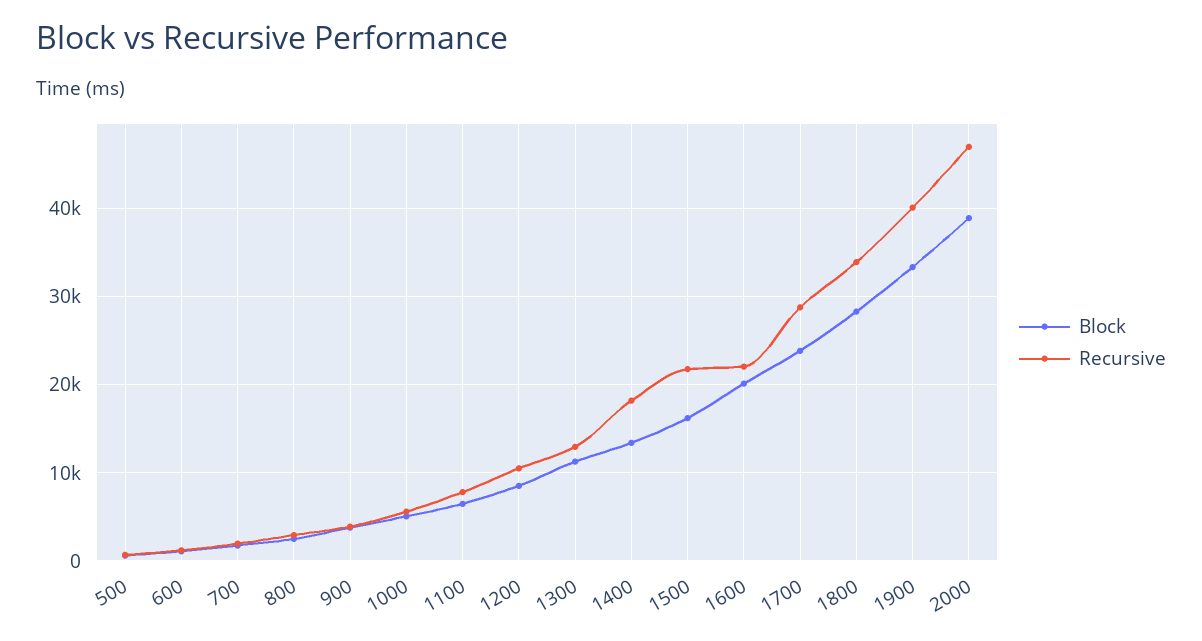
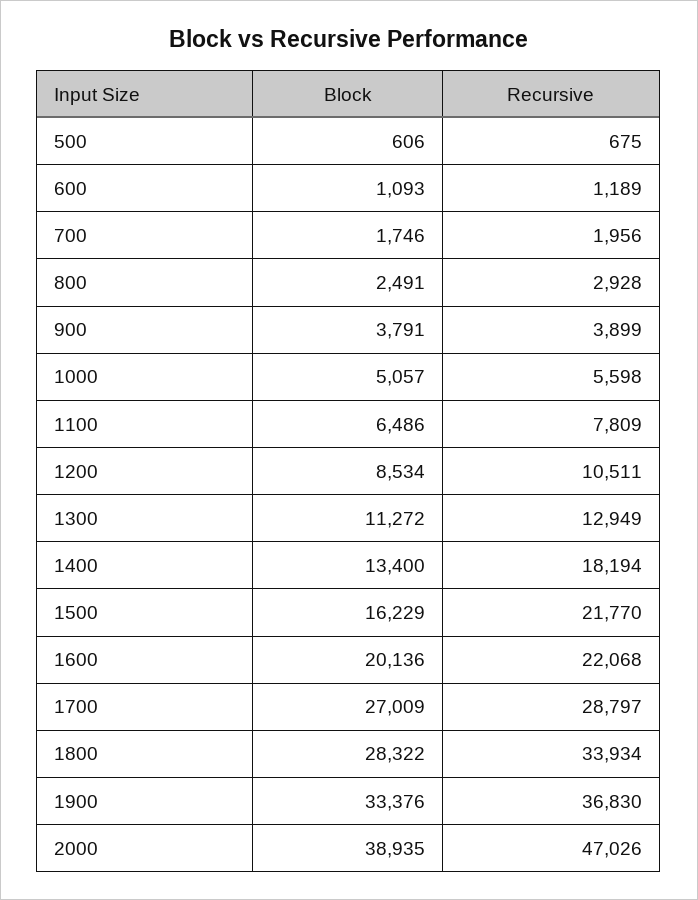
  {
    "Block": {
      "500": 606,
      "600": 1093,
      "700": 1746,
      "800": 2491,
      "900": 3791,
      "1000": 5057,
      "1100": 6486,
      "1200": 8534,
      "1300": 11272,
      "1400": 13400,
      "1500": 16229,
      "1600": 20136,
-     "1700": 24000,
+     "1700": 27009,
      "1800": 28322,
      "1900": 33376,
      "2000": 38935
    },
    "Recursive": {
      "500": 675,
      "600": 1189,
      "700": 1956,
      "800": 2928,
      "900": 3899,
      "1000": 5598,
      "1100": 7809,
      "1200": 10511,
      "1300": 12949,
      "1400": 18194,
      "1500": 21770,
      "1600": 22068,
      "1700": 28797,
      "1800": 33934,
-     "1900": 40000,
+     "1900": 36830,
      "2000": 47026
    }
  }

